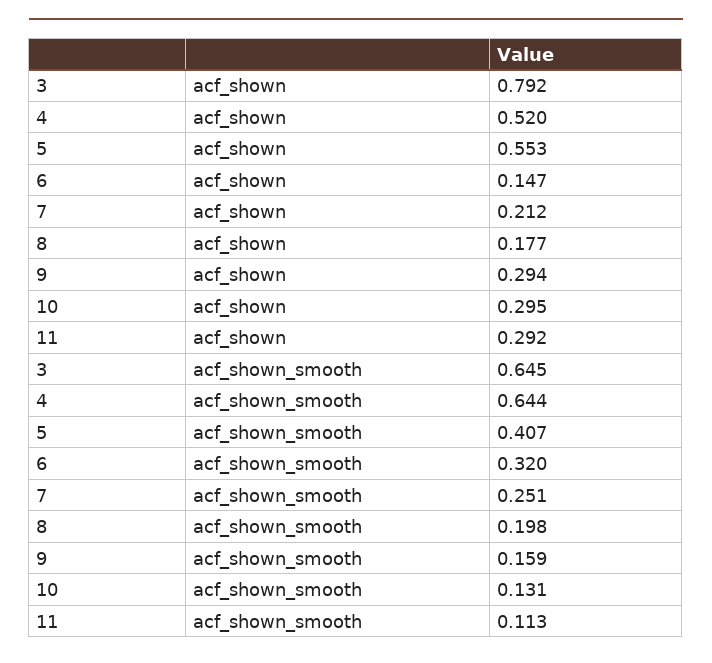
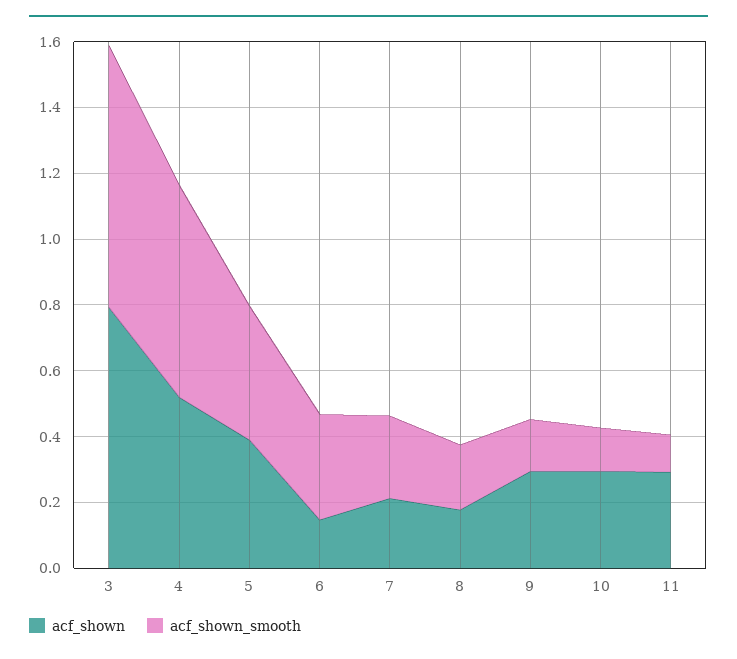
  {
    "acf_shown": {
      "3": 0.792,
      "4": 0.52,
-     "5": 0.553,
+     "5": 0.4,
      "6": 0.147,
      "7": 0.212,
      "8": 0.177,
      "9": 0.294,
      "10": 0.295,
      "11": 0.292
    },
    "acf_shown_smooth": {
-     "3": 0.645,
+     "3": 0.8,
      "4": 0.644,
      "5": 0.407,
      "6": 0.32,
      "7": 0.251,
      "8": 0.198,
      "9": 0.159,
      "10": 0.131,
      "11": 0.113
    }
  }

